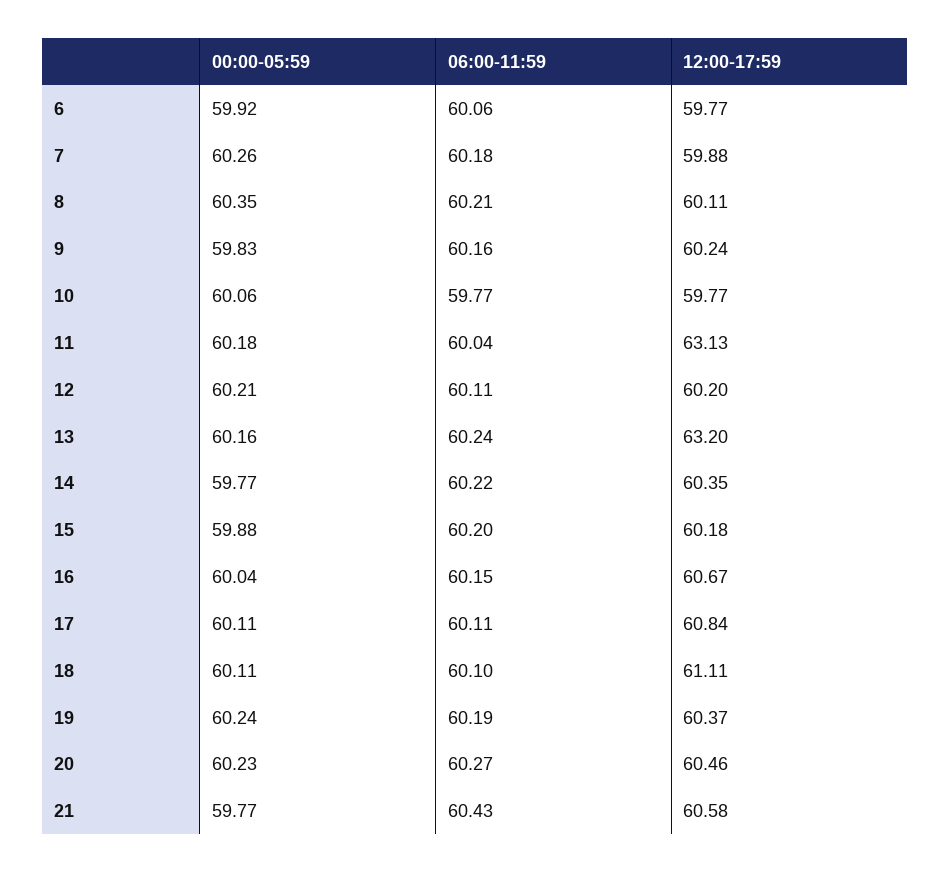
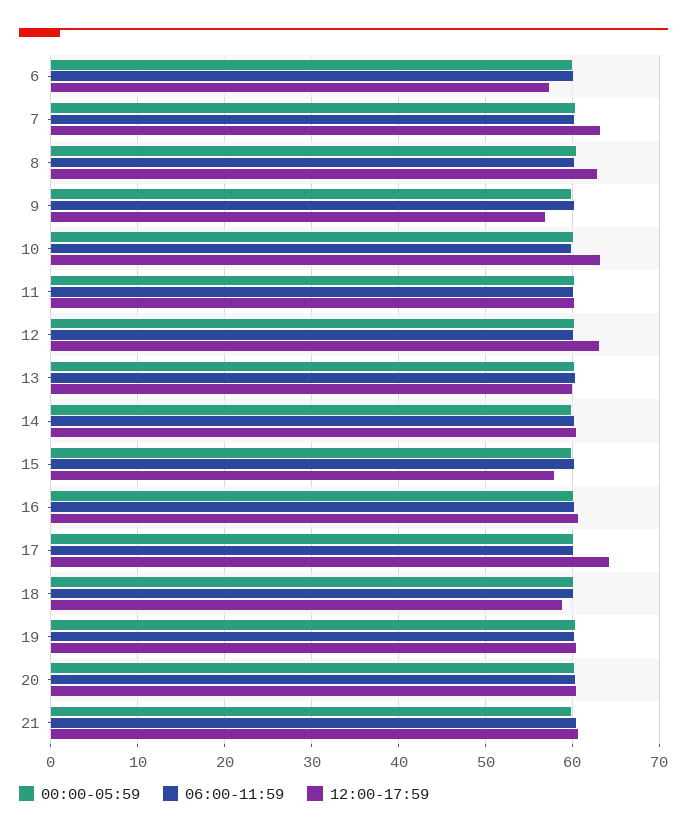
  {
    "00:00-05:59": {
      "6": 59.92,
      "7": 60.26,
      "8": 60.35,
      "9": 59.83,
      "10": 60.06,
      "11": 60.18,
      "12": 60.21,
      "13": 60.16,
      "14": 59.77,
      "15": 59.88,
      "16": 60.04,
      "17": 60.11,
      "18": 60.11,
      "19": 60.24,
      "20": 60.23,
      "21": 59.77
    },
    "06:00-11:59": {
      "6": 60.06,
      "7": 60.18,
      "8": 60.21,
      "9": 60.16,
      "10": 59.77,
      "11": 60.04,
      "12": 60.11,
      "13": 60.24,
      "14": 60.22,
      "15": 60.2,
      "16": 60.15,
      "17": 60.11,
      "18": 60.1,
      "19": 60.19,
      "20": 60.27,
      "21": 60.43
    },
    "12:00-17:59": {
-     "6": 59.77,
+     "6": 57,
-     "7": 59.88,
+     "7": 63,
-     "8": 60.11,
+     "8": 63,
-     "9": 60.24,
+     "9": 57,
-     "10": 59.77,
+     "10": 63,
-     "11": 63.13,
+     "11": 60,
-     "12": 60.2,
+     "12": 63,
-     "13": 63.2,
+     "13": 60,
      "14": 60.35,
-     "15": 60.18,
+     "15": 58,
      "16": 60.67,
-     "17": 60.84,
+     "17": 64,
-     "18": 61.11,
+     "18": 59,
      "19": 60.37,
      "20": 60.46,
      "21": 60.58
    }
  }

